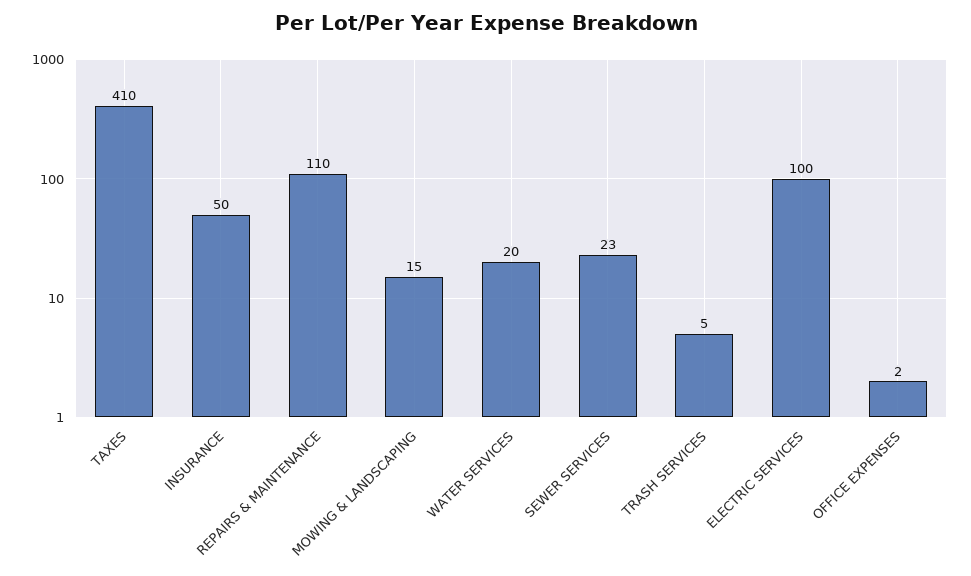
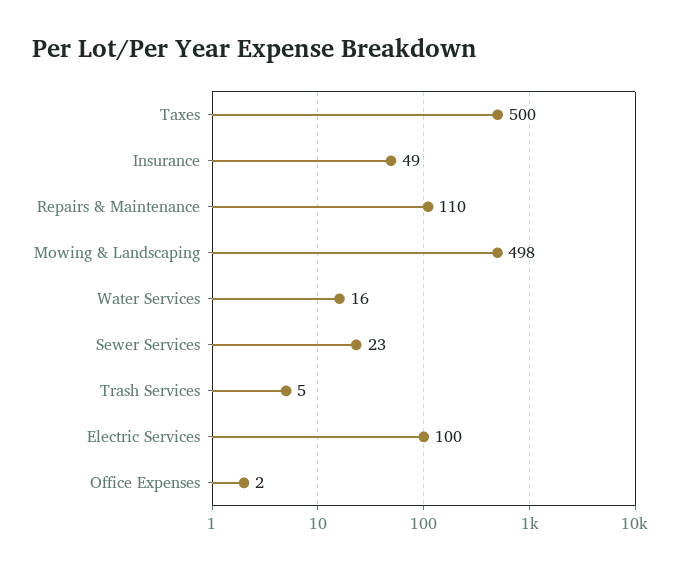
  {
-   "TAXES": 410,
+   "TAXES": 500,
-   "INSURANCE": 50,
+   "INSURANCE": 49,
    "REPAIRS & MAINTENANCE": 110,
-   "MOWING & LANDSCAPING": 15,
+   "MOWING & LANDSCAPING": 498,
-   "WATER SERVICES": 20,
+   "WATER SERVICES": 16,
    "SEWER SERVICES": 23,
    "TRASH SERVICES": 5,
    "ELECTRIC SERVICES": 100,
    "OFFICE EXPENSES": 2
  }

